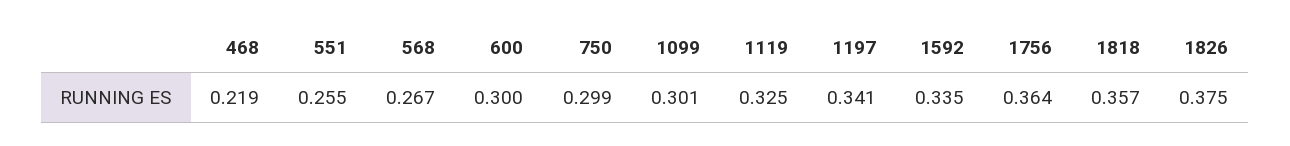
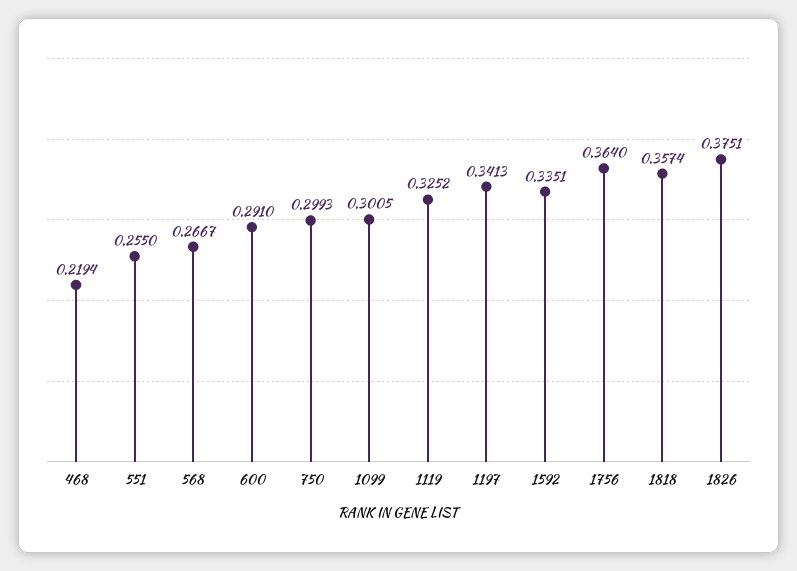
  {
    "468": 0.2194,
    "551": 0.255,
    "568": 0.2667,
-   "600": 0.3,
+   "600": 0.291,
    "750": 0.2993,
    "1099": 0.3005,
    "1119": 0.3252,
    "1197": 0.3413,
    "1592": 0.3351,
    "1756": 0.364,
    "1818": 0.3574,
    "1826": 0.3751
  }

